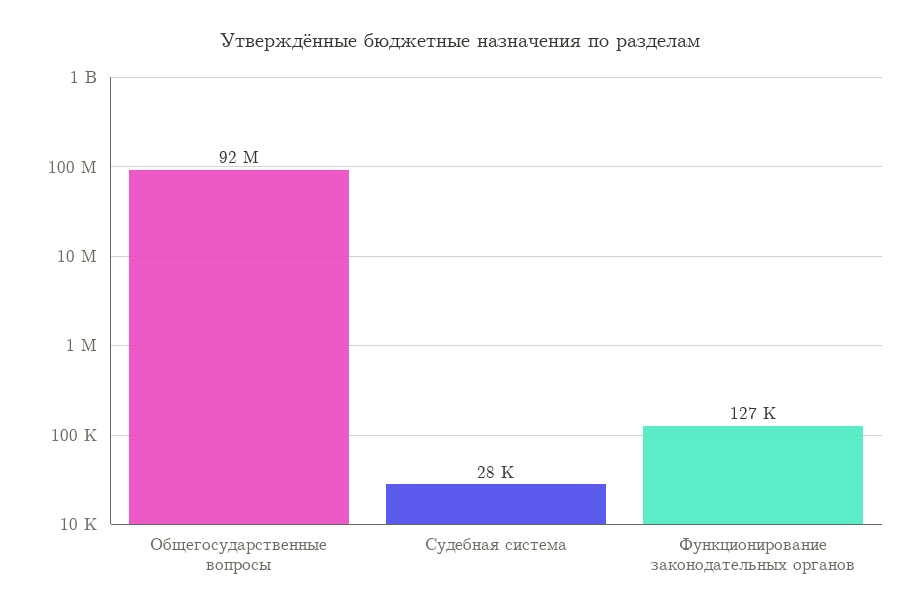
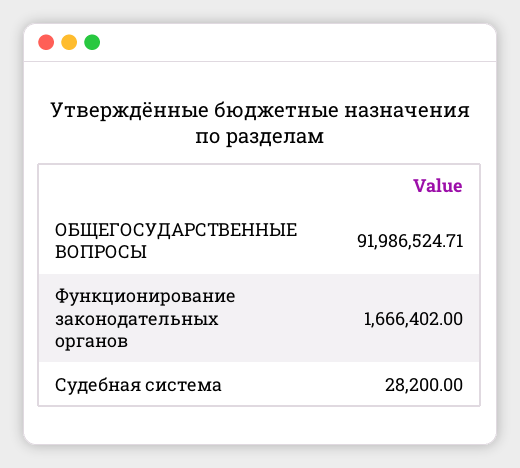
  {
    "Общегосударственные вопросы": 91986524.71,
    "Судебная система": 28200,
-   "Функционирование законодательных органов": 127000
+   "Функционирование законодательных органов": 1666402
  }

